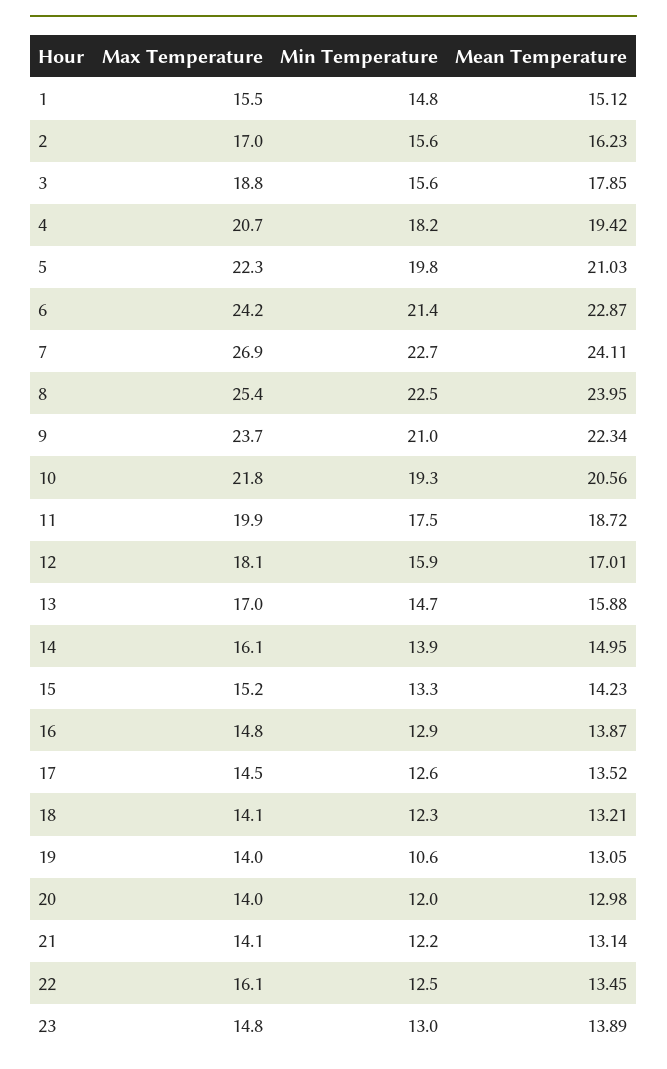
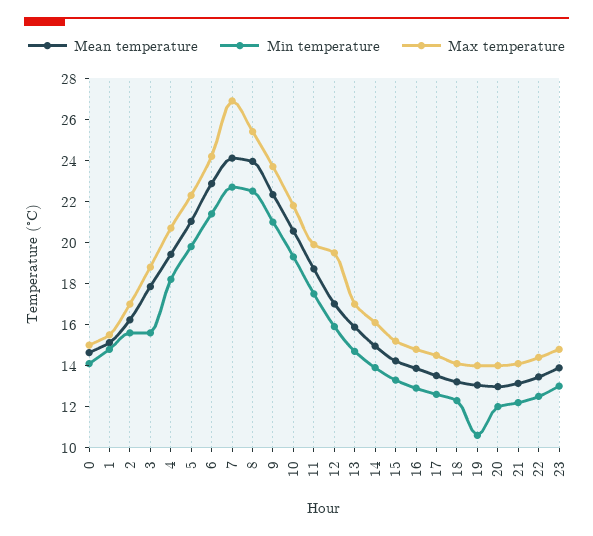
  {
    "Max Temperature": {
      "1": 15.5,
      "2": 17,
      "3": 18.8,
      "4": 20.7,
      "5": 22.3,
      "6": 24.2,
      "7": 26.9,
      "8": 25.4,
      "9": 23.7,
      "10": 21.8,
      "11": 19.9,
-     "12": 18.1,
+     "12": 19.5,
      "13": 17,
      "14": 16.1,
      "15": 15.2,
      "16": 14.8,
      "17": 14.5,
      "18": 14.1,
      "19": 14,
      "20": 14,
      "21": 14.1,
-     "22": 16.1,
+     "22": 14.5,
-     "23": 14.8
+     "23": 14.8,
+     "0": 15
    },
    "Min Temperature": {
      "1": 14.8,
      "2": 15.6,
      "3": 15.6,
      "4": 18.2,
      "5": 19.8,
      "6": 21.4,
      "7": 22.7,
      "8": 22.5,
      "9": 21,
      "10": 19.3,
      "11": 17.5,
      "12": 15.9,
      "13": 14.7,
      "14": 13.9,
      "15": 13.3,
      "16": 12.9,
      "17": 12.6,
      "18": 12.3,
      "19": 10.6,
      "20": 12,
      "21": 12.2,
      "22": 12.5,
-     "23": 13
+     "23": 13,
+     "0": 14
    },
    "Mean Temperature": {
      "1": 15.12,
      "2": 16.23,
      "3": 17.85,
      "4": 19.42,
      "5": 21.03,
      "6": 22.87,
      "7": 24.11,
      "8": 23.95,
      "9": 22.34,
      "10": 20.56,
      "11": 18.72,
      "12": 17.01,
      "13": 15.88,
      "14": 14.95,
      "15": 14.23,
      "16": 13.87,
      "17": 13.52,
      "18": 13.21,
      "19": 13.05,
      "20": 12.98,
      "21": 13.14,
      "22": 13.45,
-     "23": 13.89
+     "23": 13.89,
+     "0": 14.5
    }
  }

